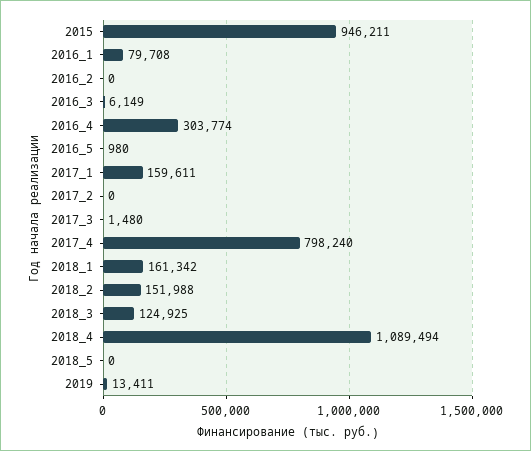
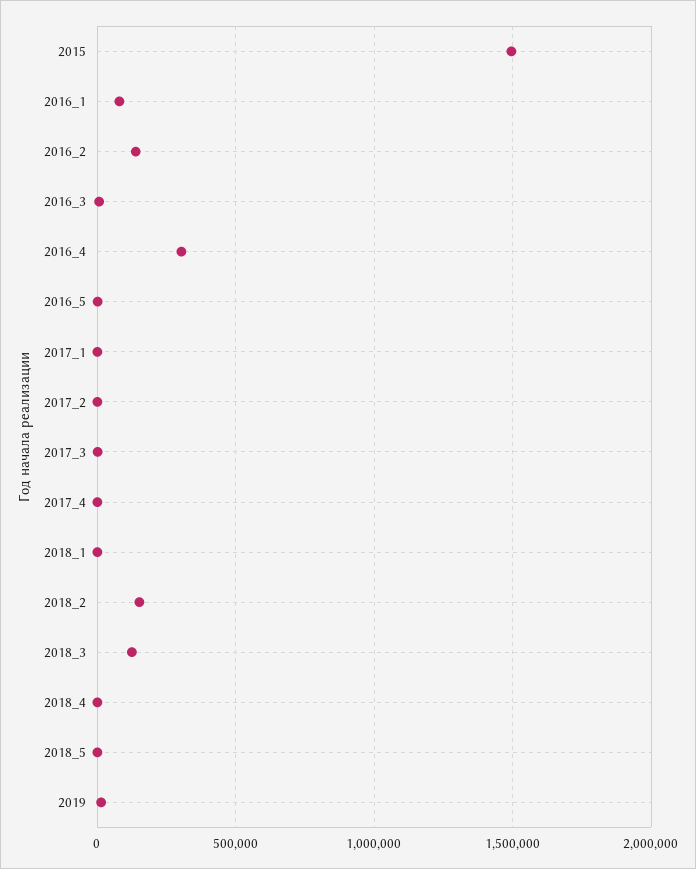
  {
-   "2015": 946211,
+   "2015": 1500000,
    "2016_1": 79708,
-   "2016_2": 0,
+   "2016_2": 150000,
    "2016_3": 6149,
    "2016_4": 303774,
    "2016_5": 980,
-   "2017_1": 159611,
+   "2017_1": 0,
    "2017_2": 0,
    "2017_3": 1480,
-   "2017_4": 798240,
+   "2017_4": 0,
-   "2018_1": 161342,
+   "2018_1": 0,
    "2018_2": 151988,
    "2018_3": 124925,
-   "2018_4": 1089494,
+   "2018_4": 0,
    "2018_5": 0,
    "2019": 13411
  }

